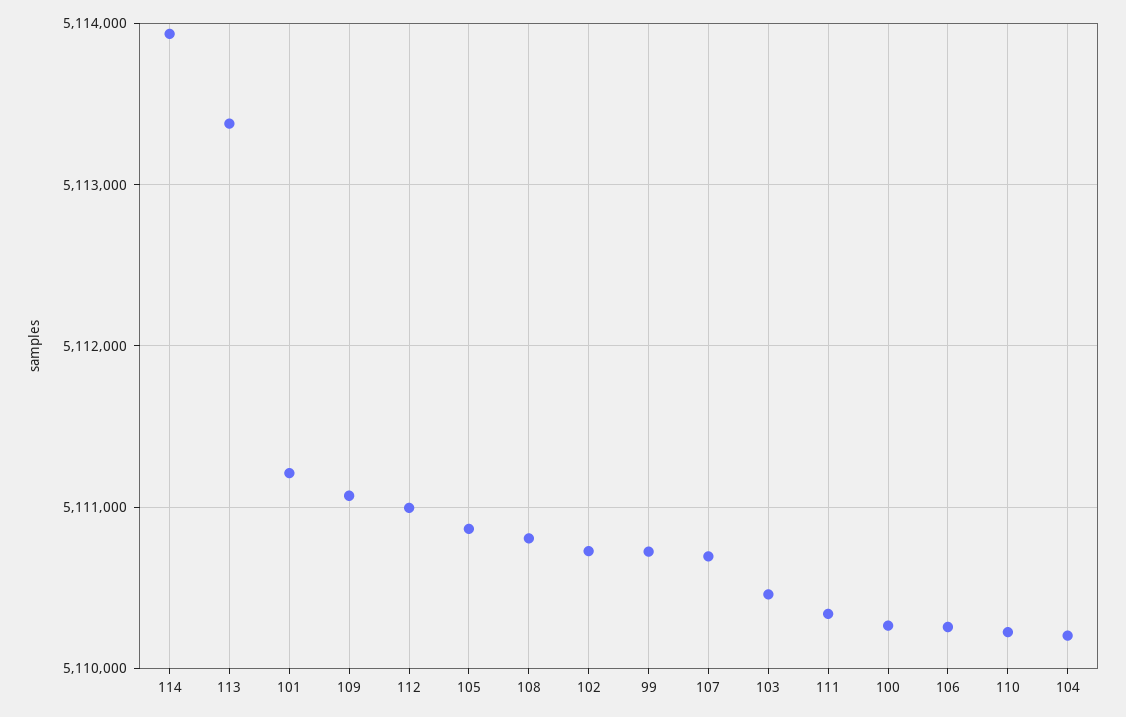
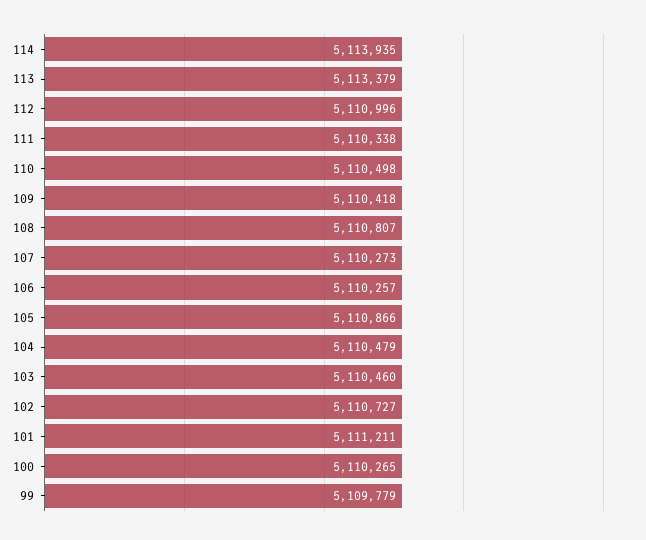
  {
    "114": 5113935,
    "113": 5113379,
    "101": 5111211,
-   "109": 5111100,
+   "109": 5110418,
    "112": 5110996,
    "105": 5110866,
    "108": 5110807,
    "102": 5110727,
-   "99": 5110700,
+   "99": 5109779,
-   "107": 5110700,
+   "107": 5110273,
    "103": 5110460,
    "111": 5110338,
    "100": 5110265,
    "106": 5110257,
-   "110": 5110200,
+   "110": 5110498,
-   "104": 5110200
+   "104": 5110479
  }

